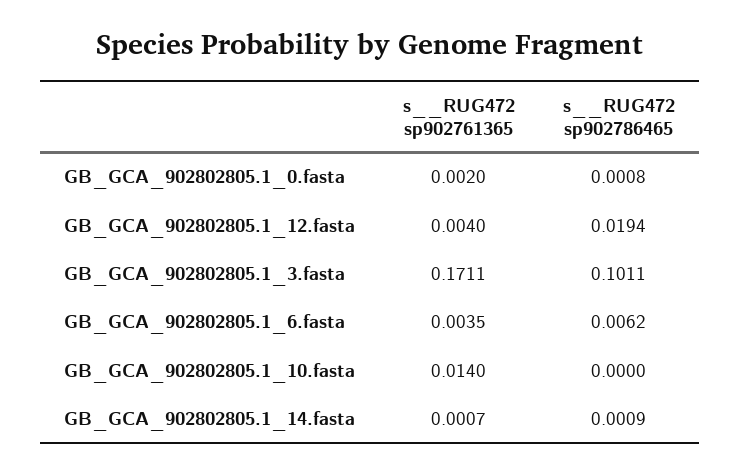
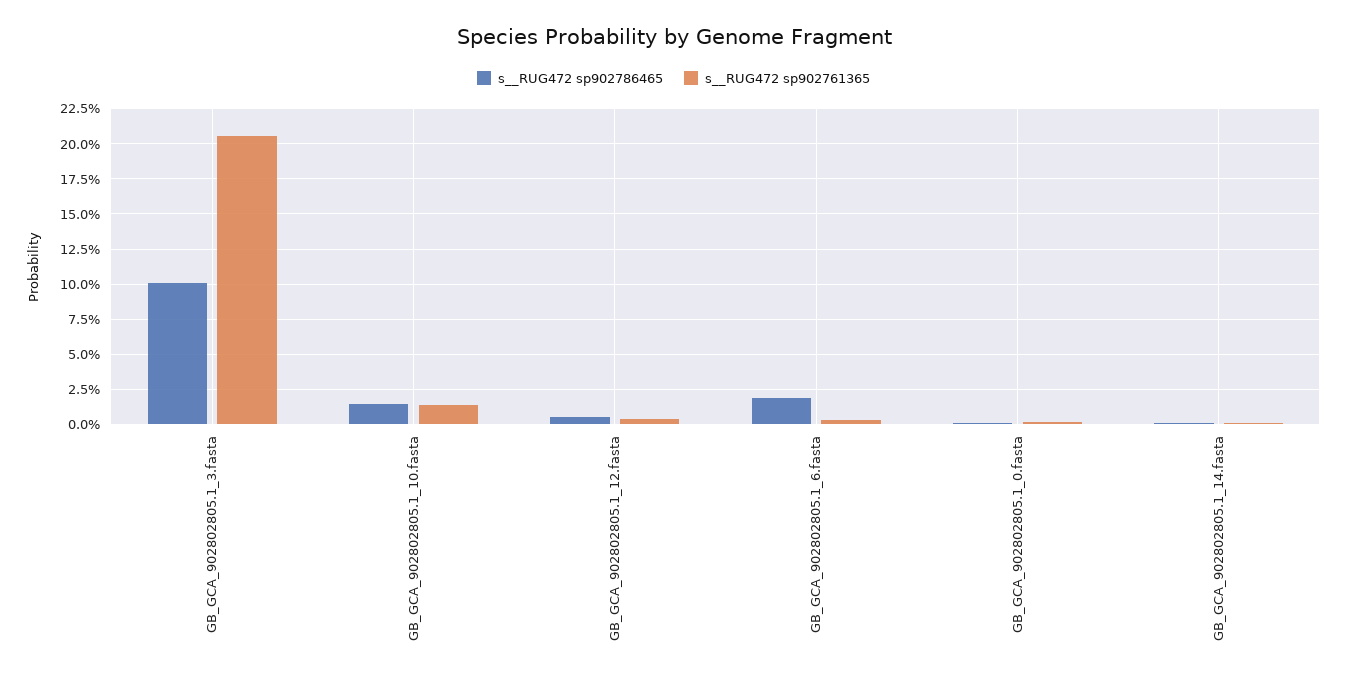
  {
    "s__RUG472 sp902761365": {
      "GB_GCA_902802805.1_0.fasta": 0.002,
      "GB_GCA_902802805.1_12.fasta": 0.004,
-     "GB_GCA_902802805.1_3.fasta": 0.1711,
+     "GB_GCA_902802805.1_3.fasta": 0.205,
      "GB_GCA_902802805.1_6.fasta": 0.0035,
      "GB_GCA_902802805.1_10.fasta": 0.014,
      "GB_GCA_902802805.1_14.fasta": 0.0007
    },
    "s__RUG472 sp902786465": {
      "GB_GCA_902802805.1_0.fasta": 0.0008,
-     "GB_GCA_902802805.1_12.fasta": 0.0194,
+     "GB_GCA_902802805.1_12.fasta": 0.005,
      "GB_GCA_902802805.1_3.fasta": 0.1011,
-     "GB_GCA_902802805.1_6.fasta": 0.0062,
+     "GB_GCA_902802805.1_6.fasta": 0.02,
-     "GB_GCA_902802805.1_10.fasta": 0,
+     "GB_GCA_902802805.1_10.fasta": 0.015,
      "GB_GCA_902802805.1_14.fasta": 0.0009
    }
  }

